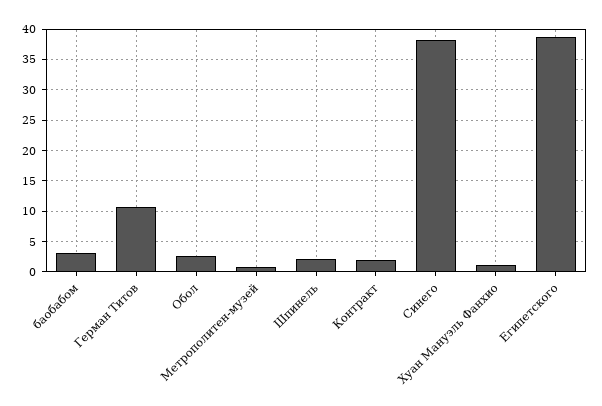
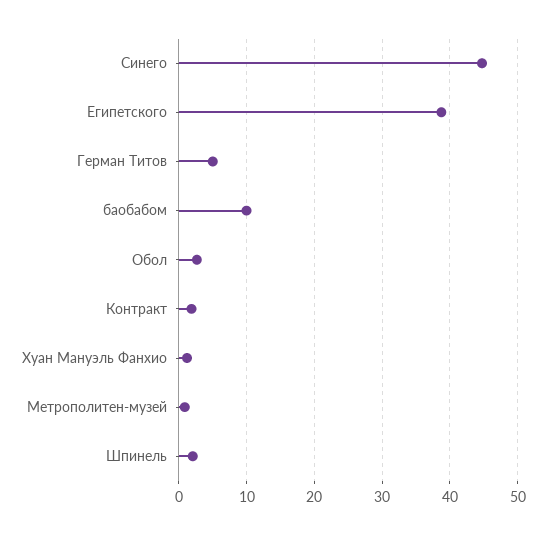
  {
-   "баобабом": 3,
+   "баобабом": 10,
-   "Герман Титов": 11,
+   "Герман Титов": 5,
    "Обол": 3,
    "Метрополитен-музей": 1,
    "Шпинель": 2,
    "Контракт": 2,
-   "Синего": 38,
+   "Синего": 45,
    "Хуан Мануэль Фанхио": 1,
    "Египетского": 39
  }

